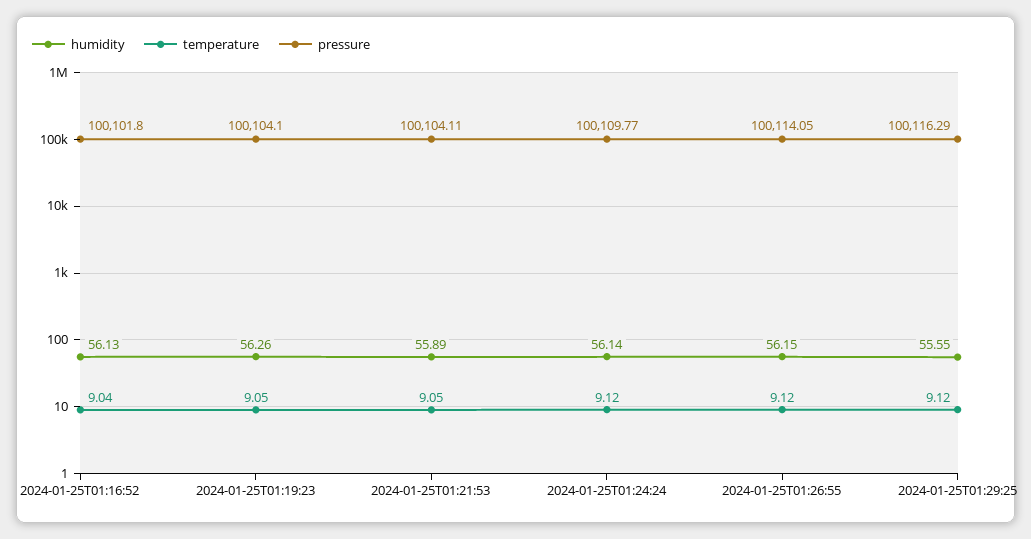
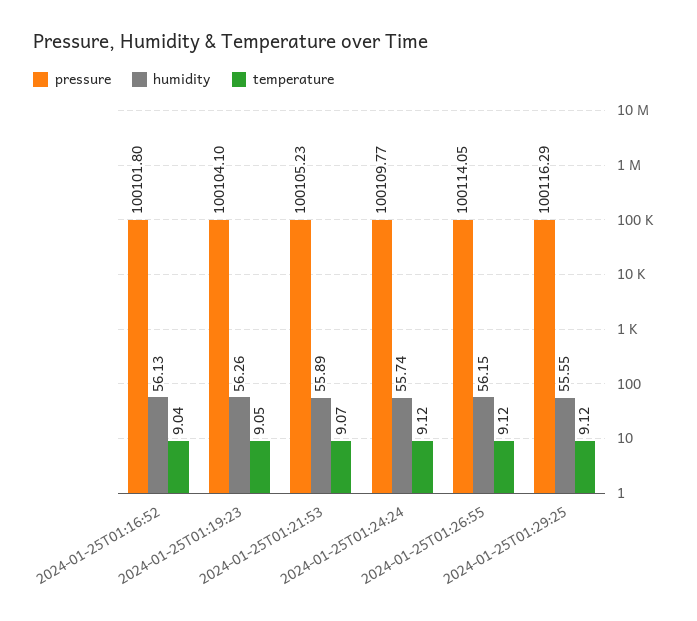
  {
    "humidity": {
      "2024-01-25T01:16:52": 56.13,
      "2024-01-25T01:19:23": 56.26,
      "2024-01-25T01:21:53": 55.89,
-     "2024-01-25T01:24:24": 56.14,
+     "2024-01-25T01:24:24": 55.74,
      "2024-01-25T01:26:55": 56.15,
      "2024-01-25T01:29:25": 55.55
    },
    "temperature": {
      "2024-01-25T01:16:52": 9.04,
      "2024-01-25T01:19:23": 9.05,
-     "2024-01-25T01:21:53": 9.05,
+     "2024-01-25T01:21:53": 9.07,
      "2024-01-25T01:24:24": 9.12,
      "2024-01-25T01:26:55": 9.12,
      "2024-01-25T01:29:25": 9.12
    },
    "pressure": {
      "2024-01-25T01:16:52": 100101.8,
      "2024-01-25T01:19:23": 100104.1,
-     "2024-01-25T01:21:53": 100104.11,
+     "2024-01-25T01:21:53": 100105.23,
      "2024-01-25T01:24:24": 100109.77,
      "2024-01-25T01:26:55": 100114.05,
      "2024-01-25T01:29:25": 100116.29
    }
  }

